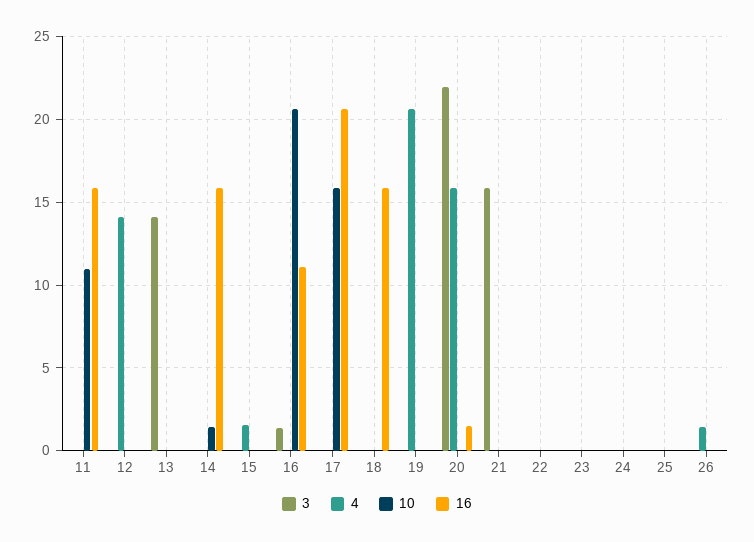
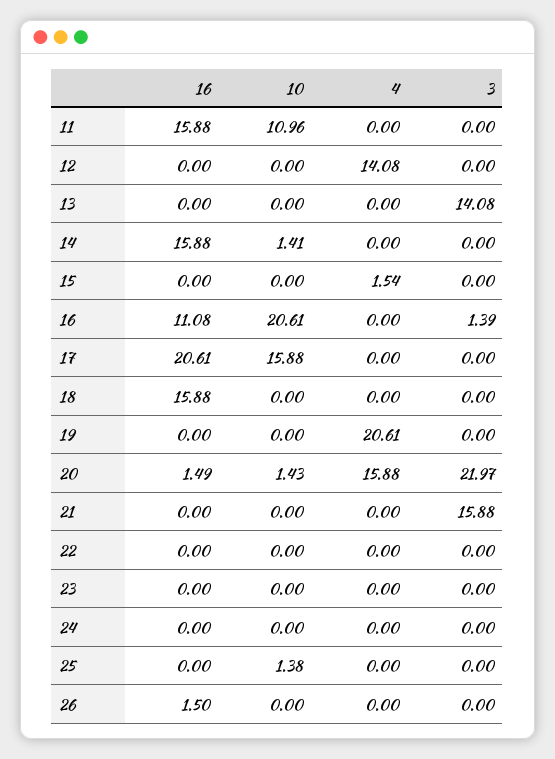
  {
    "3": {
      "11": 0,
      "12": 0,
      "13": 14.08,
      "14": 0,
      "15": 0,
      "16": 1.39,
      "17": 0,
      "18": 0,
      "19": 0,
      "20": 21.97,
      "21": 15.88,
      "22": 0,
      "23": 0,
      "24": 0,
      "25": 0,
      "26": 0
    },
    "4": {
      "11": 0,
      "12": 14.08,
      "13": 0,
      "14": 0,
      "15": 1.54,
      "16": 0,
      "17": 0,
      "18": 0,
      "19": 20.61,
      "20": 15.88,
      "21": 0,
      "22": 0,
      "23": 0,
      "24": 0,
      "25": 0,
-     "26": 1.5
+     "26": 0
    },
    "10": {
      "11": 10.96,
      "12": 0,
      "13": 0,
      "14": 1.41,
      "15": 0,
      "16": 20.61,
      "17": 15.88,
      "18": 0,
      "19": 0,
-     "20": 0,
+     "20": 1.43,
      "21": 0,
      "22": 0,
      "23": 0,
      "24": 0,
-     "25": 0,
+     "25": 1.38,
      "26": 0
    },
    "16": {
      "11": 15.88,
      "12": 0,
      "13": 0,
      "14": 15.88,
      "15": 0,
      "16": 11.08,
      "17": 20.61,
      "18": 15.88,
      "19": 0,
      "20": 1.49,
      "21": 0,
      "22": 0,
      "23": 0,
      "24": 0,
      "25": 0,
-     "26": 0
+     "26": 1.5
    }
  }

